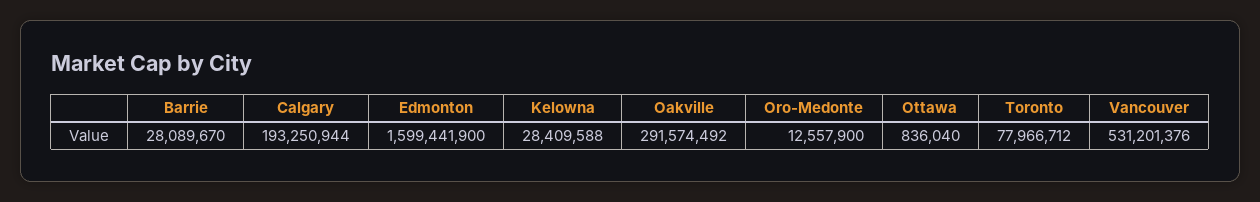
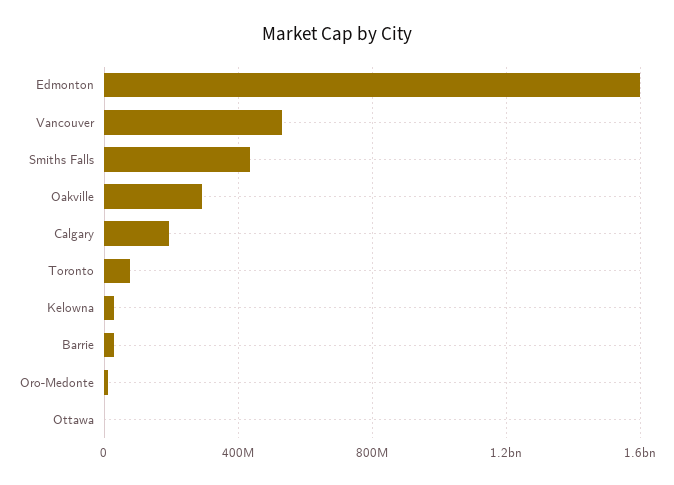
  {
    "Barrie": 28089670,
    "Calgary": 193250944,
    "Edmonton": 1599441900,
    "Kelowna": 28409588,
    "Oakville": 291574492,
    "Oro-Medonte": 12557900,
    "Ottawa": 836040,
    "Toronto": 77966712,
-   "Vancouver": 531201376
+   "Vancouver": 531201376,
+   "Smiths Falls": 450000000
  }

